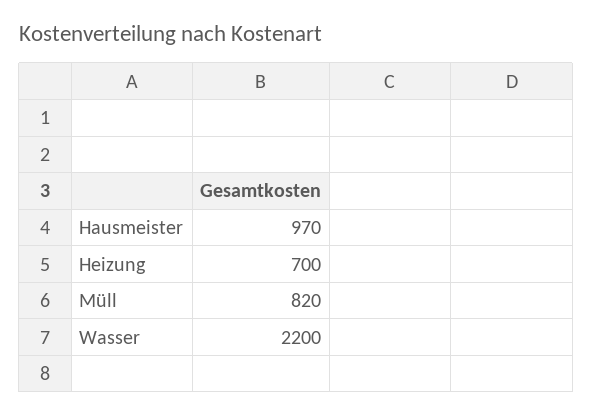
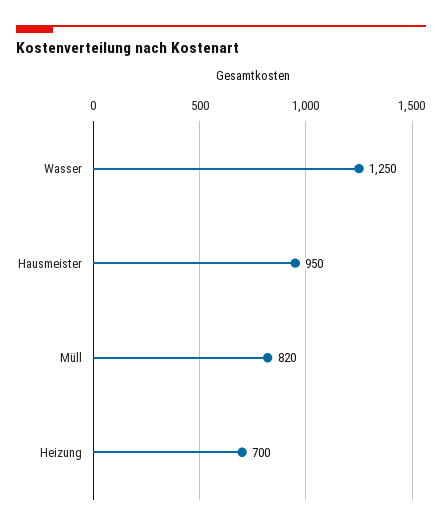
  {
-   "Hausmeister": 970,
+   "Hausmeister": 950,
    "Heizung": 700,
    "Müll": 820,
-   "Wasser": 2200
+   "Wasser": 1250
  }

